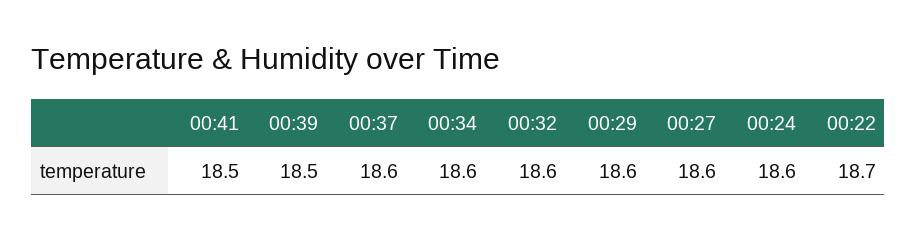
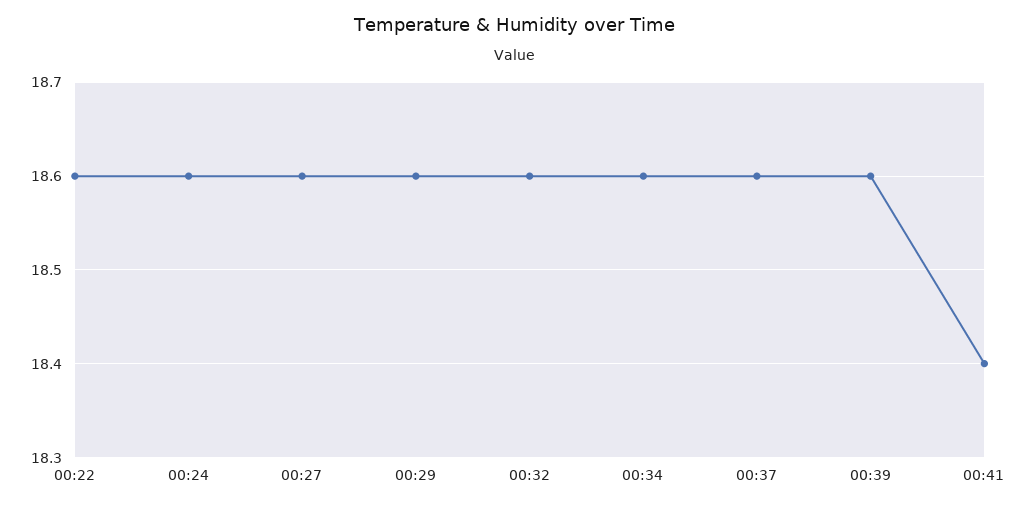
  {
-   "00:41": 18.5,
+   "00:41": 18.4,
-   "00:39": 18.5,
+   "00:39": 18.6,
    "00:37": 18.6,
    "00:34": 18.6,
    "00:32": 18.6,
    "00:29": 18.6,
    "00:27": 18.6,
    "00:24": 18.6,
-   "00:22": 18.7
+   "00:22": 18.6
  }

